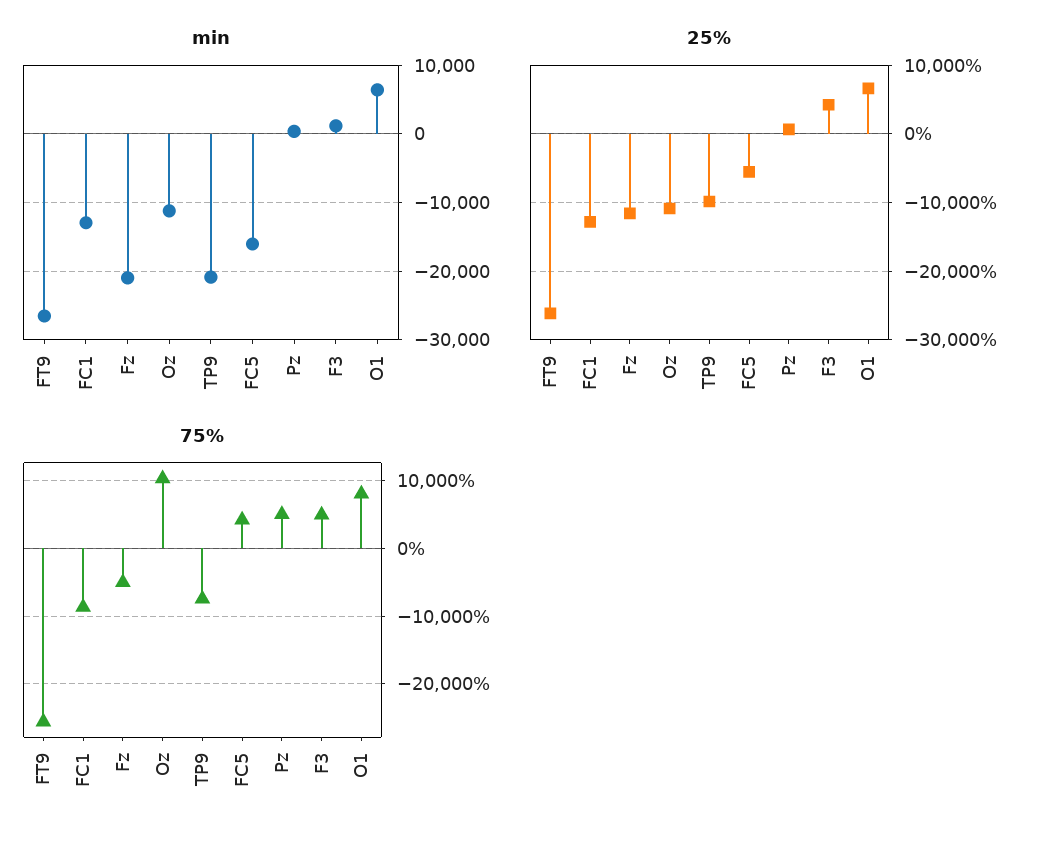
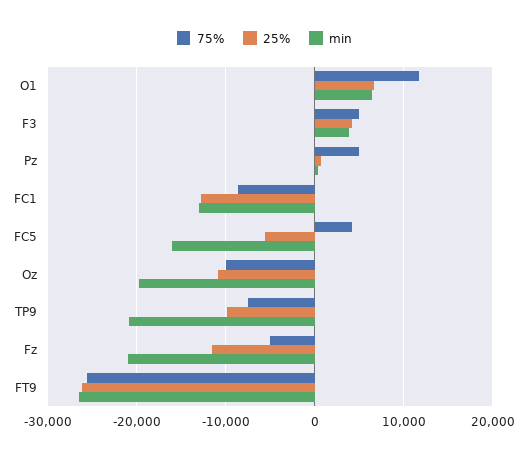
  {
    "min": {
      "FT9": -27000,
      "FC1": -13000,
      "Fz": -21000,
-     "Oz": -11000,
+     "Oz": -20000,
      "TP9": -21000,
      "FC5": -16000,
      "Pz": 0,
-     "F3": 1000,
+     "F3": 4000,
      "O1": 6000
    },
    "25%": {
      "FT9": -26000,
      "FC1": -13000,
      "Fz": -12000,
      "Oz": -11000,
      "TP9": -10000,
      "FC5": -6000,
      "Pz": 1000,
      "F3": 4000,
      "O1": 7000
    },
    "75%": {
      "FT9": -26000,
      "FC1": -9000,
      "Fz": -5000,
-     "Oz": 10000,
+     "Oz": -10000,
      "TP9": -7000,
      "FC5": 4000,
      "Pz": 5000,
      "F3": 5000,
-     "O1": 8000
+     "O1": 12000
    }
  }

